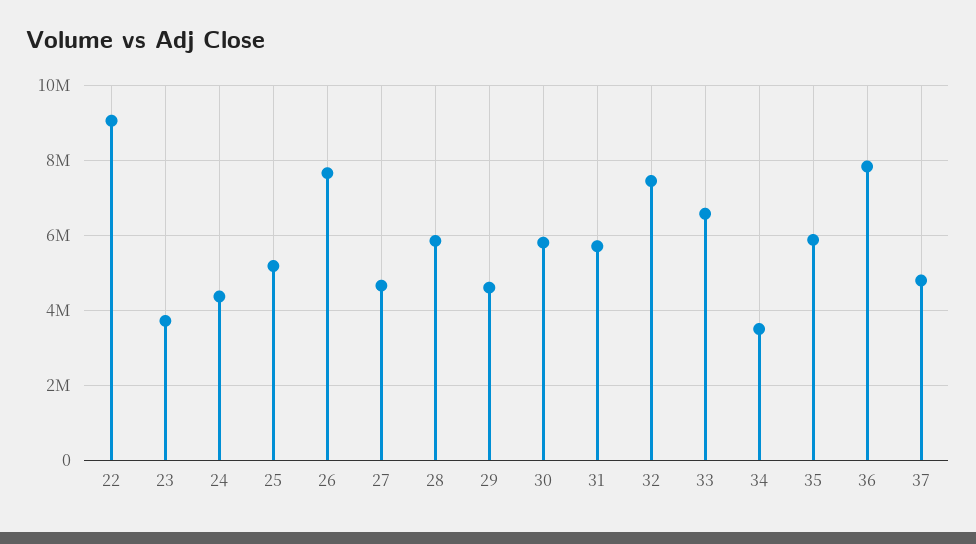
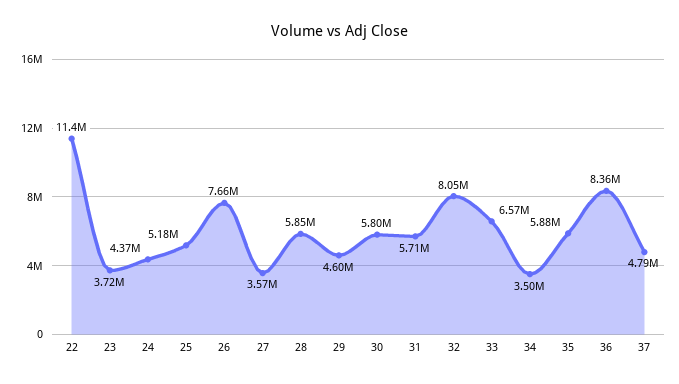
  {
-   "22": 9000000,
+   "22": 11400000,
    "23": 3720000,
    "24": 4370000,
    "25": 5180000,
    "26": 7660000,
-   "27": 4600000,
+   "27": 3570000,
    "28": 5850000,
    "29": 4600000,
    "30": 5800000,
    "31": 5710000,
-   "32": 7400000,
+   "32": 8050000,
    "33": 6570000,
    "34": 3500000,
    "35": 5880000,
-   "36": 7800000,
+   "36": 8360000,
    "37": 4790000
  }

